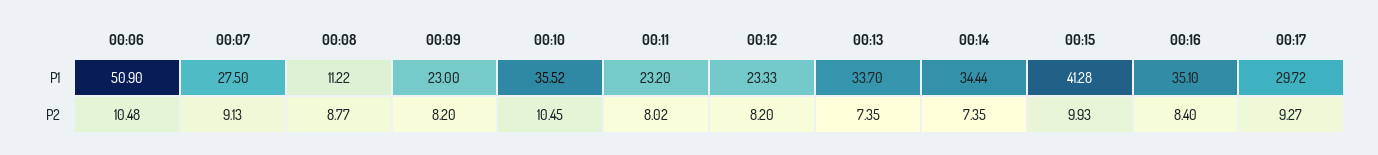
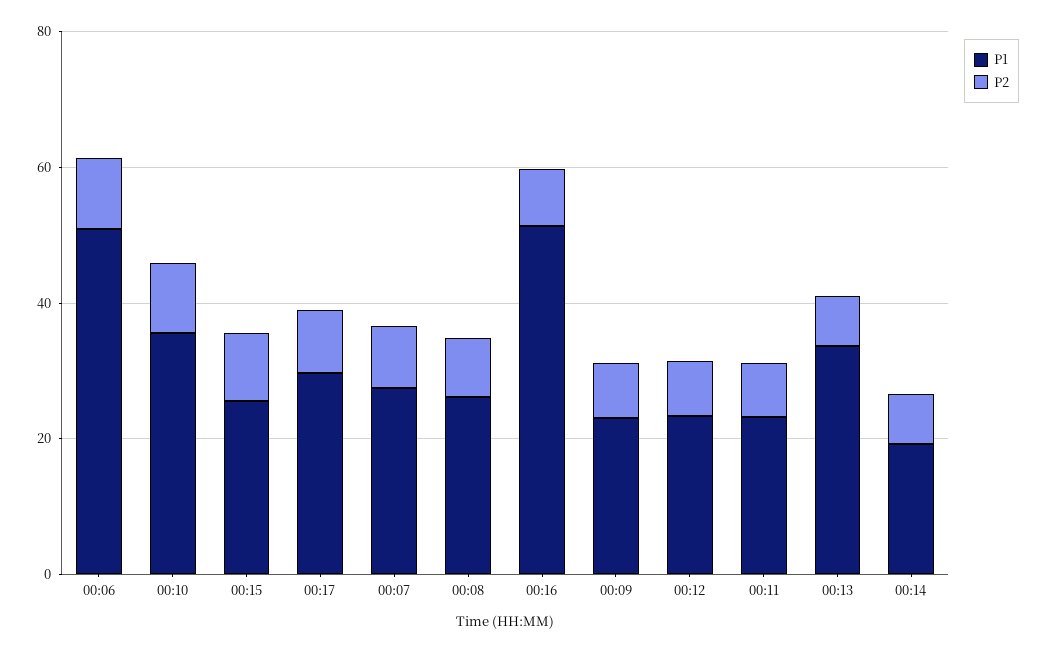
  {
    "P1": {
      "00:06": 50.9,
      "00:07": 27.5,
-     "00:08": 11.22,
+     "00:08": 25,
      "00:09": 23,
      "00:10": 35.52,
      "00:11": 23.2,
      "00:12": 23.33,
      "00:13": 33.7,
-     "00:14": 34.44,
+     "00:14": 20,
-     "00:15": 41.28,
+     "00:15": 25,
-     "00:16": 35.1,
+     "00:16": 50,
      "00:17": 29.72
    },
    "P2": {
      "00:06": 10.48,
      "00:07": 9.13,
      "00:08": 8.77,
      "00:09": 8.2,
      "00:10": 10.45,
      "00:11": 8.02,
      "00:12": 8.2,
      "00:13": 7.35,
      "00:14": 7.35,
      "00:15": 9.93,
      "00:16": 8.4,
      "00:17": 9.27
    }
  }

